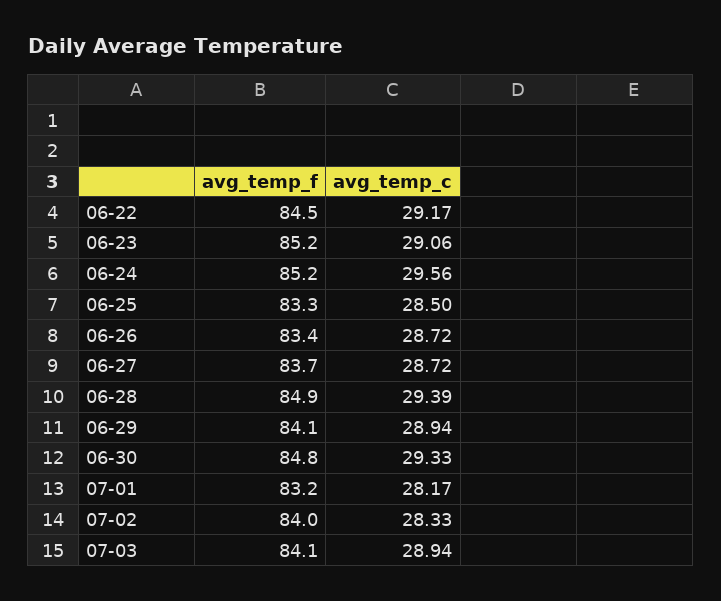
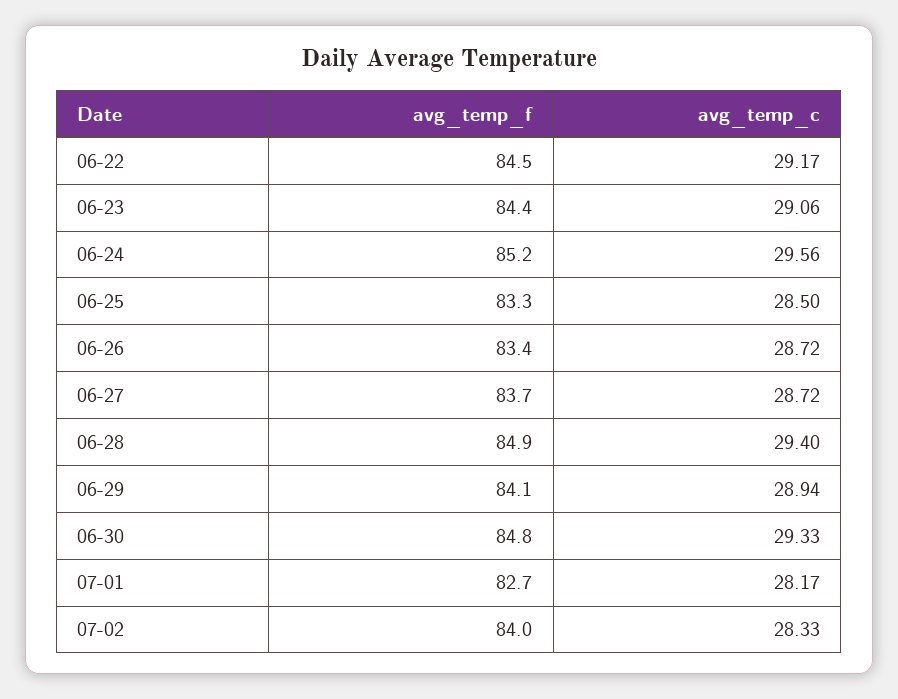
  {
    "avg_temp_f": {
      "06-22": 84.5,
-     "06-23": 85.2,
+     "06-23": 84.4,
      "06-24": 85.2,
      "06-25": 83.3,
      "06-26": 83.4,
      "06-27": 83.7,
      "06-28": 84.9,
      "06-29": 84.1,
      "06-30": 84.8,
-     "07-01": 83.2,
+     "07-01": 82.7,
-     "07-02": 84,
+     "07-02": 84
-     "07-03": 84.1
    },
    "avg_temp_c": {
      "06-22": 29.17,
      "06-23": 29.06,
      "06-24": 29.56,
      "06-25": 28.5,
      "06-26": 28.72,
      "06-27": 28.72,
-     "06-28": 29.39,
+     "06-28": 29.4,
      "06-29": 28.94,
      "06-30": 29.33,
      "07-01": 28.17,
-     "07-02": 28.33,
+     "07-02": 28.33
-     "07-03": 28.94
    }
  }

